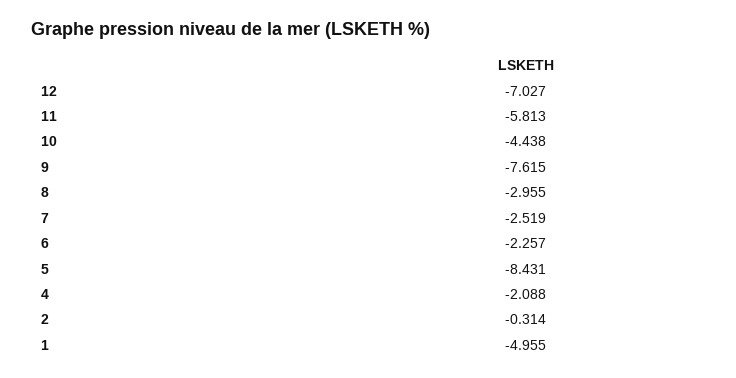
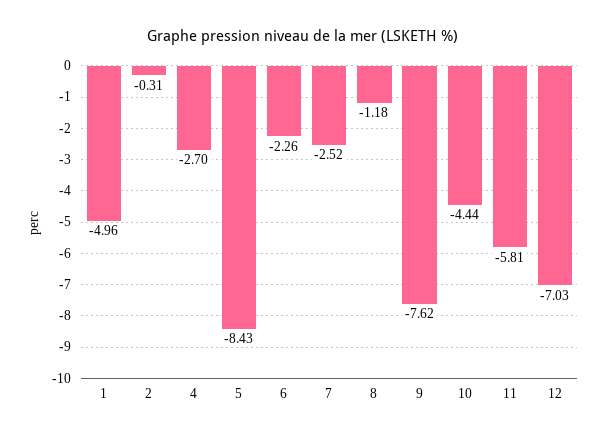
  {
    "12": -7.027,
    "11": -5.813,
    "10": -4.438,
    "9": -7.615,
-   "8": -2.955,
+   "8": -1.18,
    "7": -2.519,
    "6": -2.257,
    "5": -8.431,
-   "4": -2.088,
+   "4": -2.7,
    "2": -0.314,
    "1": -4.955
  }

